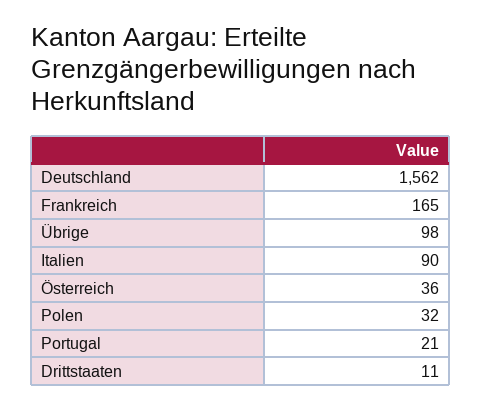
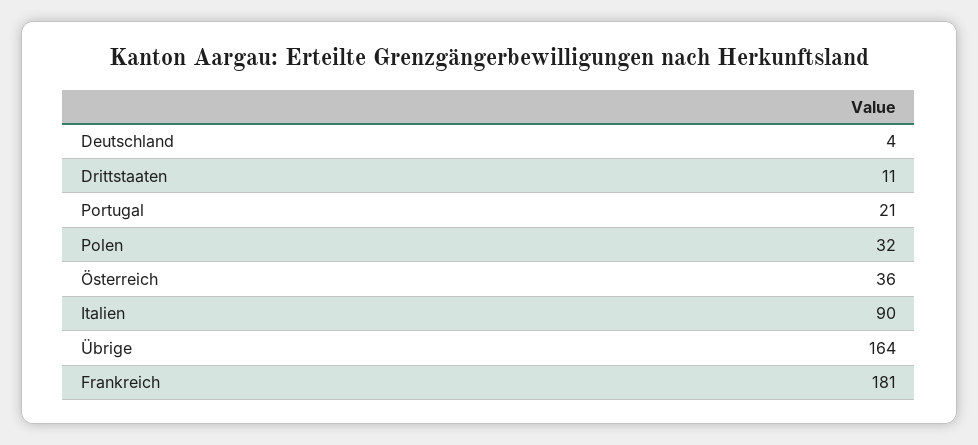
  {
-   "Deutschland": 1562,
+   "Deutschland": 4,
-   "Frankreich": 165,
+   "Frankreich": 181,
-   "Übrige": 98,
+   "Übrige": 164,
    "Italien": 90,
    "Österreich": 36,
    "Polen": 32,
    "Portugal": 21,
    "Drittstaaten": 11
  }

